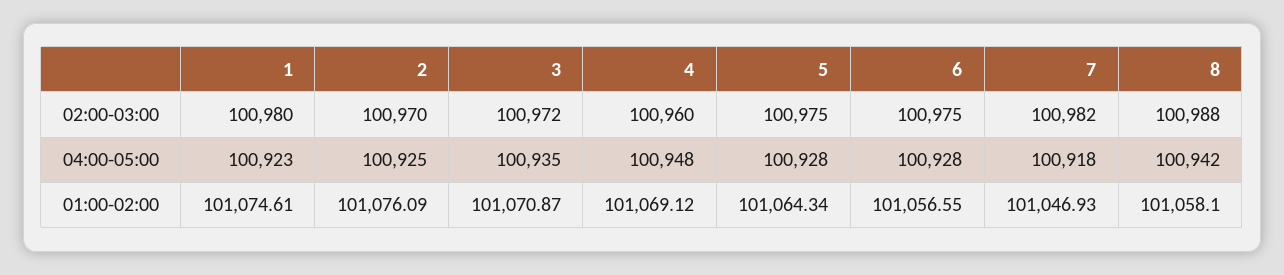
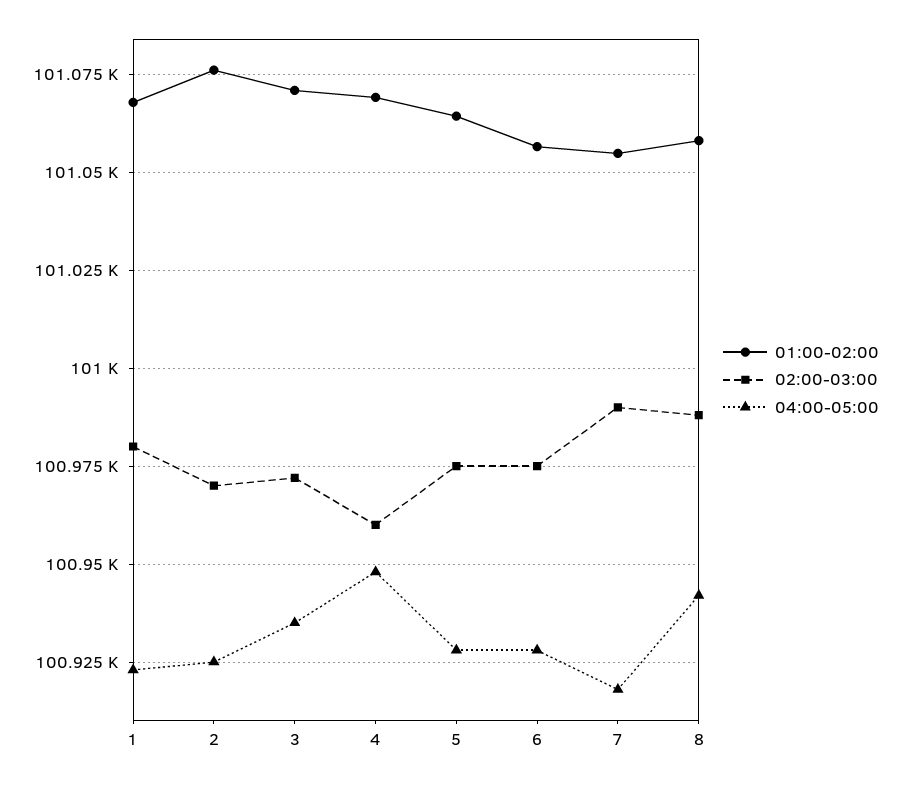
  {
    "02:00-03:00": {
      "1": 100980,
      "2": 100970,
      "3": 100972,
      "4": 100960,
      "5": 100975,
      "6": 100975,
-     "7": 100982,
+     "7": 100990,
      "8": 100988
    },
    "04:00-05:00": {
      "1": 100923,
      "2": 100925,
      "3": 100935,
      "4": 100948,
      "5": 100928,
      "6": 100928,
      "7": 100918,
      "8": 100942
    },
    "01:00-02:00": {
-     "1": 101074.61,
+     "1": 101067.5,
      "2": 101076.09,
      "3": 101070.87,
      "4": 101069.12,
      "5": 101064.34,
      "6": 101056.55,
-     "7": 101046.93,
+     "7": 101055,
      "8": 101058.1
    }
  }

